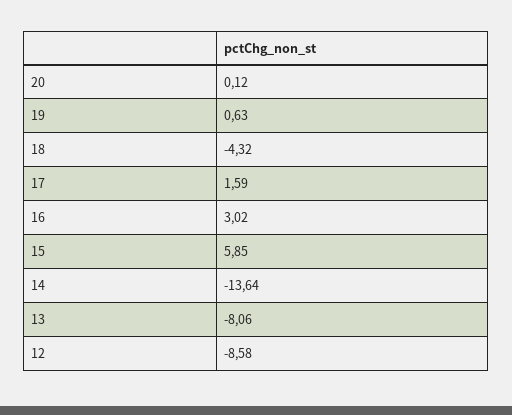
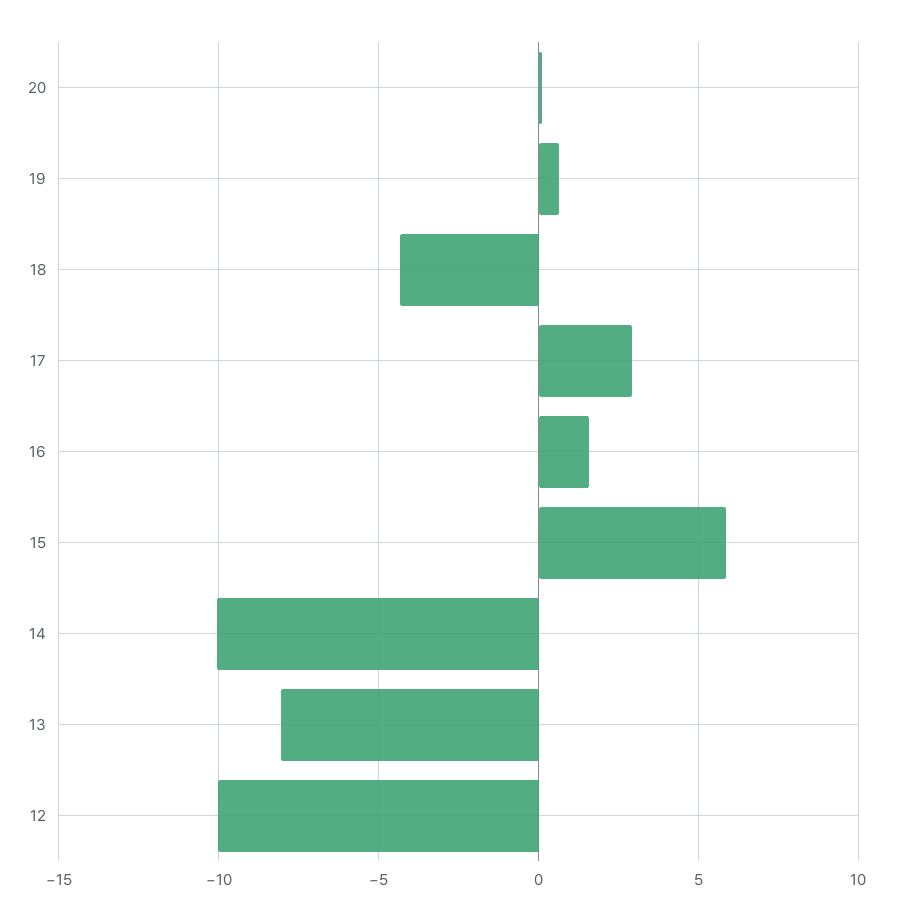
  {
    "20": 0.12,
    "19": 0.63,
    "18": -4.32,
-   "17": 1.59,
+   "17": 3,
-   "16": 3.02,
+   "16": 1.5,
    "15": 5.85,
-   "14": -13.64,
+   "14": -10,
    "13": -8.06,
-   "12": -8.58
+   "12": -10
  }

